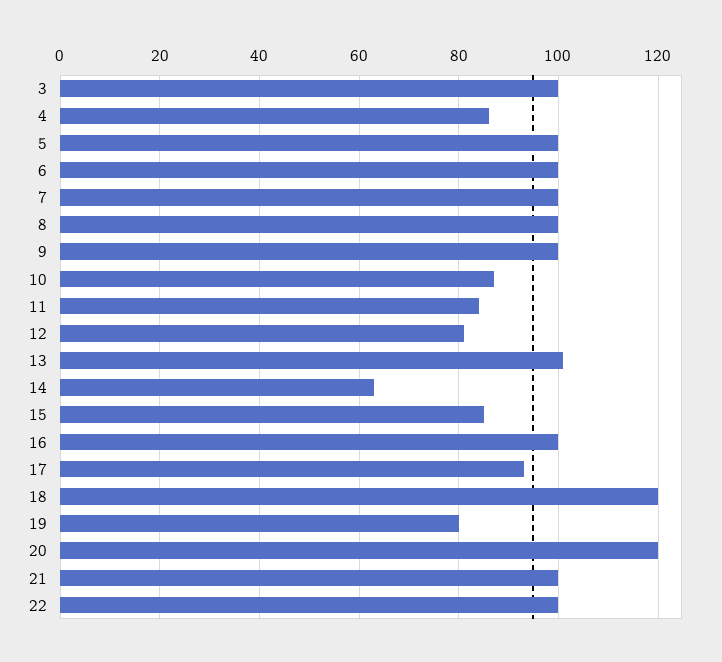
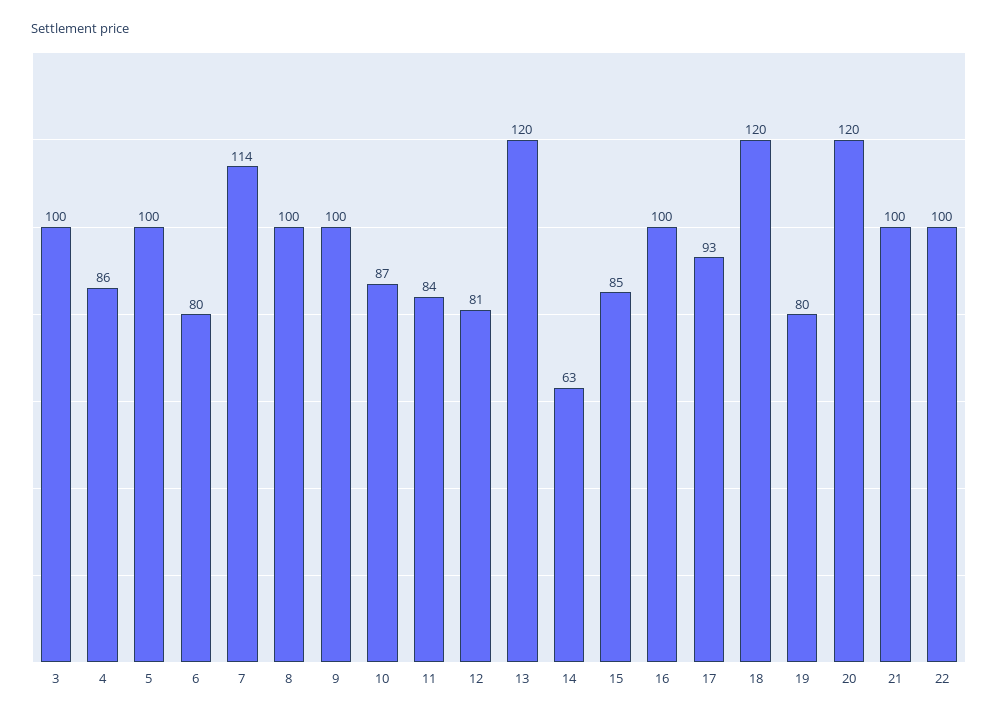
  {
    "3": 100,
    "4": 86,
    "5": 100,
-   "6": 100,
+   "6": 80,
-   "7": 100,
+   "7": 114,
    "8": 100,
    "9": 100,
    "10": 87,
    "11": 84,
    "12": 81,
-   "13": 100,
+   "13": 120,
    "14": 63,
    "15": 85,
    "16": 100,
    "17": 93,
    "18": 120,
    "19": 80,
    "20": 120,
    "21": 100,
    "22": 100
  }

